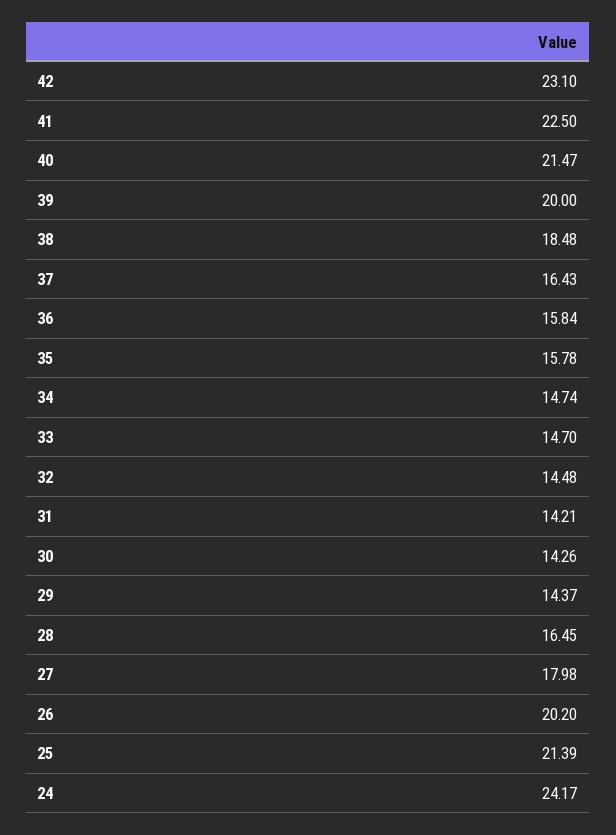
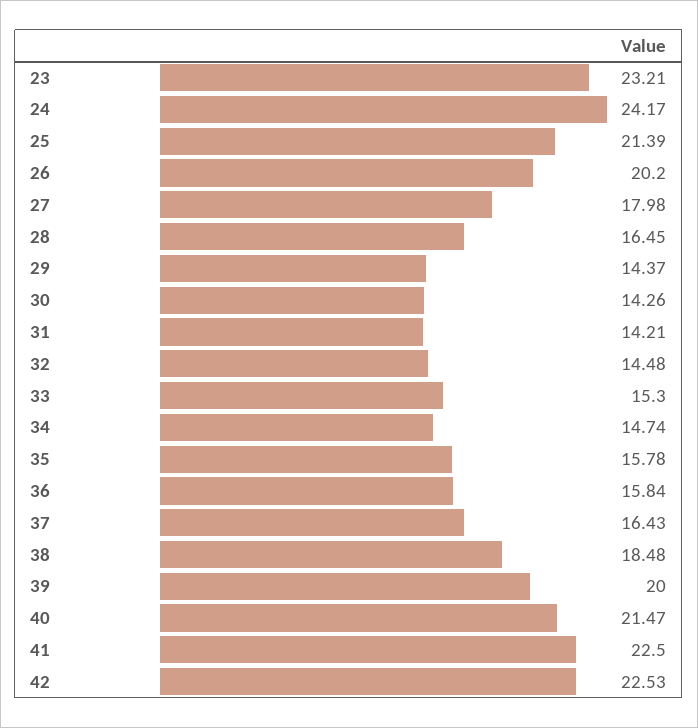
  {
-   "42": 23.1,
+   "42": 22.53,
    "41": 22.5,
    "40": 21.47,
    "39": 20,
    "38": 18.48,
    "37": 16.43,
    "36": 15.84,
    "35": 15.78,
    "34": 14.74,
-   "33": 14.7,
+   "33": 15.3,
    "32": 14.48,
    "31": 14.21,
    "30": 14.26,
    "29": 14.37,
    "28": 16.45,
    "27": 17.98,
    "26": 20.2,
    "25": 21.39,
-   "24": 24.17
+   "24": 24.17,
+   "23": 23.21
  }

